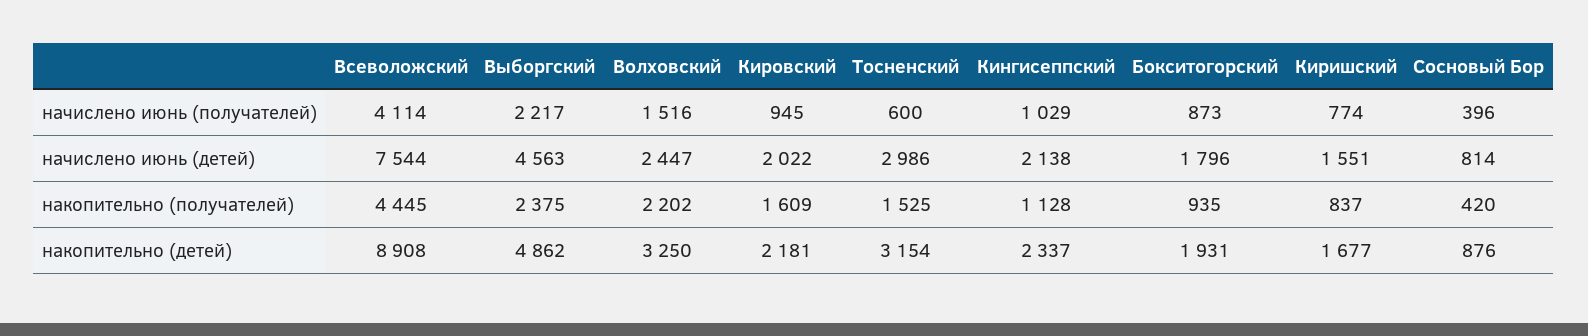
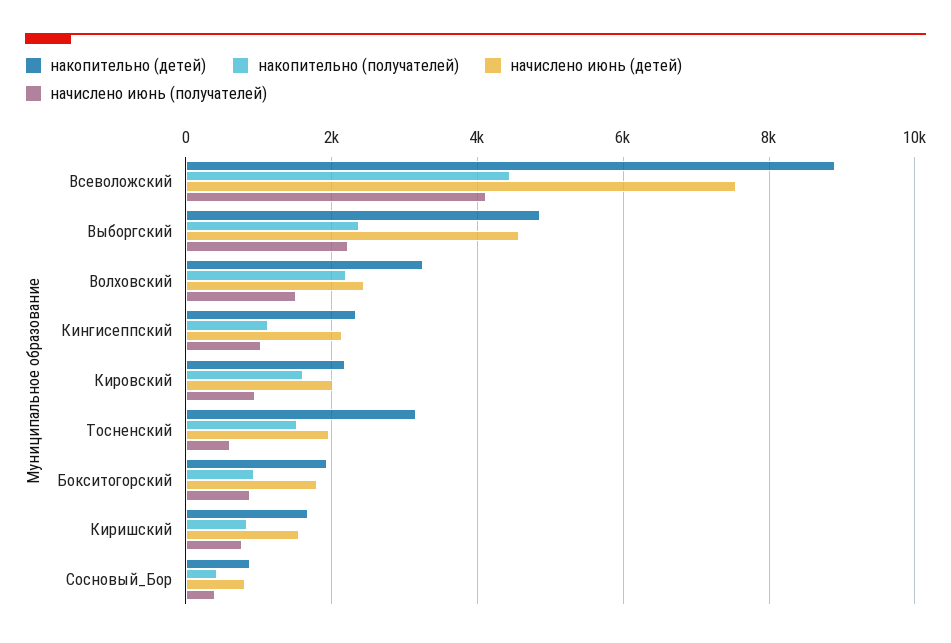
  {
    "начислено июнь (получателей)": {
      "Всеволожский": 4114,
      "Выборгский": 2217,
      "Волховский": 1516,
      "Кировский": 945,
      "Тосненский": 600,
      "Кингисеппский": 1029,
      "Бокситогорский": 873,
      "Киришский": 774,
      "Сосновый Бор": 396
    },
    "начислено июнь (детей)": {
      "Всеволожский": 7544,
      "Выборгский": 4563,
      "Волховский": 2447,
      "Кировский": 2022,
-     "Тосненский": 2986,
+     "Тосненский": 2000,
      "Кингисеппский": 2138,
      "Бокситогорский": 1796,
      "Киришский": 1551,
      "Сосновый Бор": 814
    },
    "накопительно (получателей)": {
      "Всеволожский": 4445,
      "Выборгский": 2375,
      "Волховский": 2202,
      "Кировский": 1609,
      "Тосненский": 1525,
      "Кингисеппский": 1128,
      "Бокситогорский": 935,
      "Киришский": 837,
      "Сосновый Бор": 420
    },
    "накопительно (детей)": {
      "Всеволожский": 8908,
      "Выборгский": 4862,
      "Волховский": 3250,
      "Кировский": 2181,
      "Тосненский": 3154,
      "Кингисеппский": 2337,
      "Бокситогорский": 1931,
      "Киришский": 1677,
      "Сосновый Бор": 876
    }
  }

